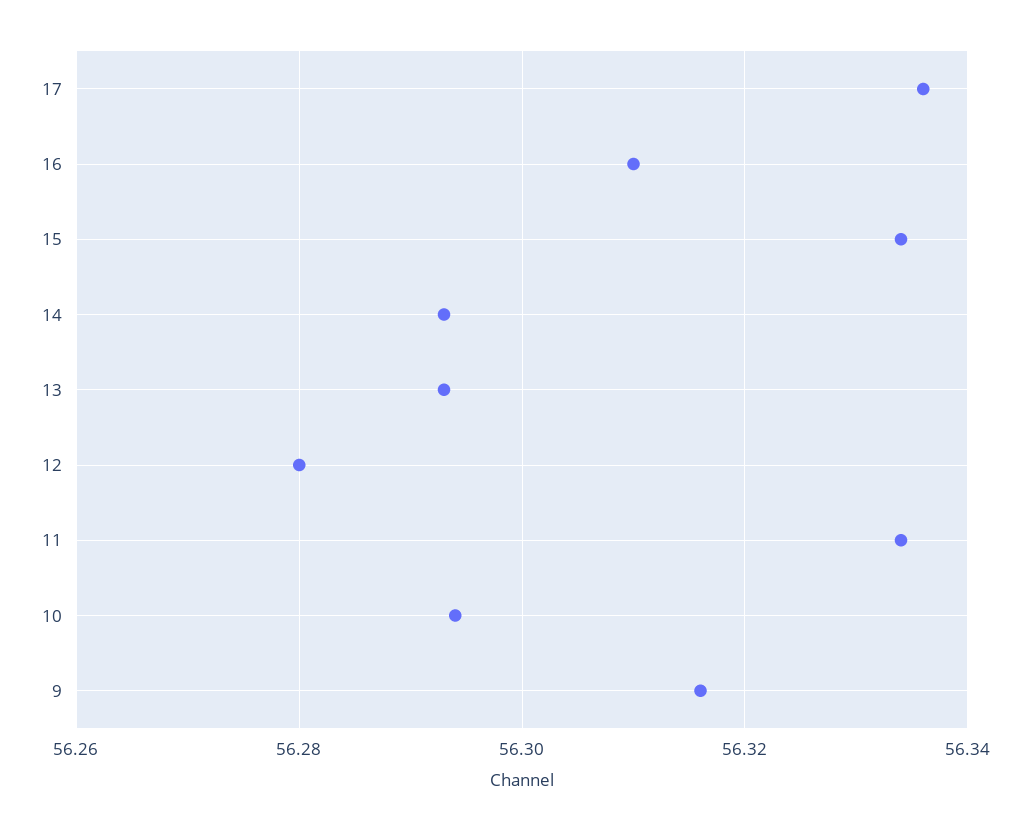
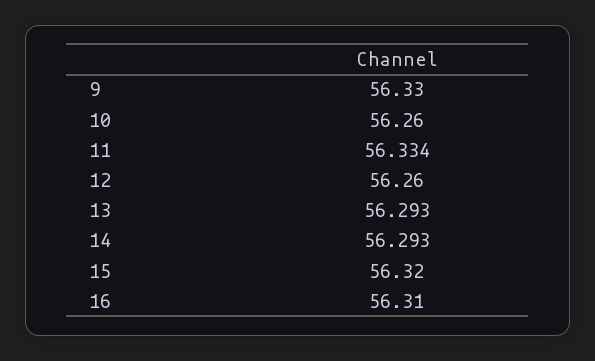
  {
-   "17": 56.335,
    "16": 56.31,
-   "15": 56.335,
+   "15": 56.32,
    "14": 56.293,
    "13": 56.293,
-   "12": 56.28,
+   "12": 56.26,
    "11": 56.334,
-   "10": 56.295,
+   "10": 56.26,
-   "9": 56.315
+   "9": 56.33
  }

